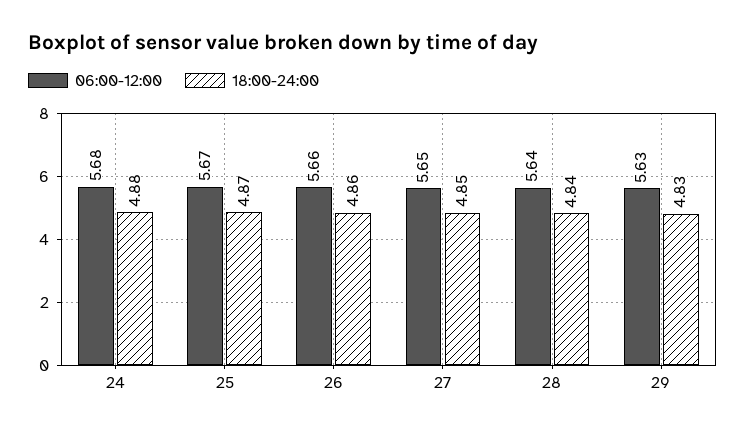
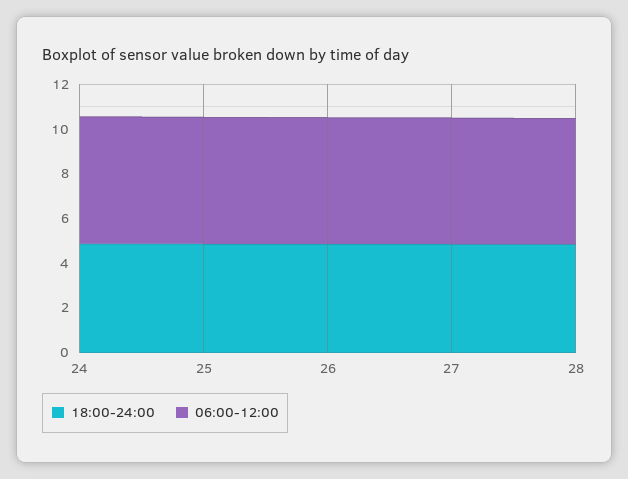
  {
    "06:00-12:00": {
      "24": 5.68,
      "25": 5.67,
      "26": 5.66,
      "27": 5.65,
-     "28": 5.64,
+     "28": 5.64
-     "29": 5.63
    },
    "18:00-24:00": {
      "24": 4.88,
      "25": 4.87,
      "26": 4.86,
      "27": 4.85,
-     "28": 4.84,
+     "28": 4.84
-     "29": 4.83
    }
  }

